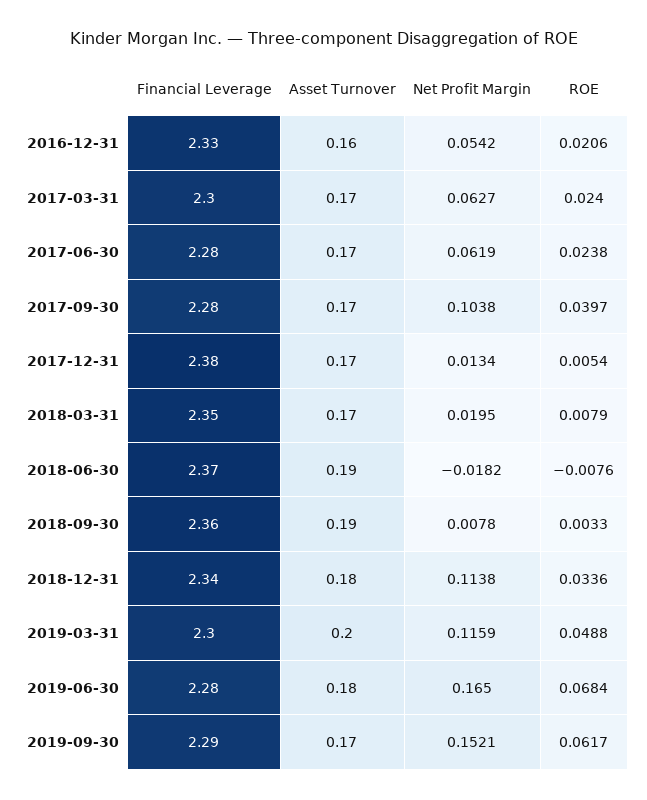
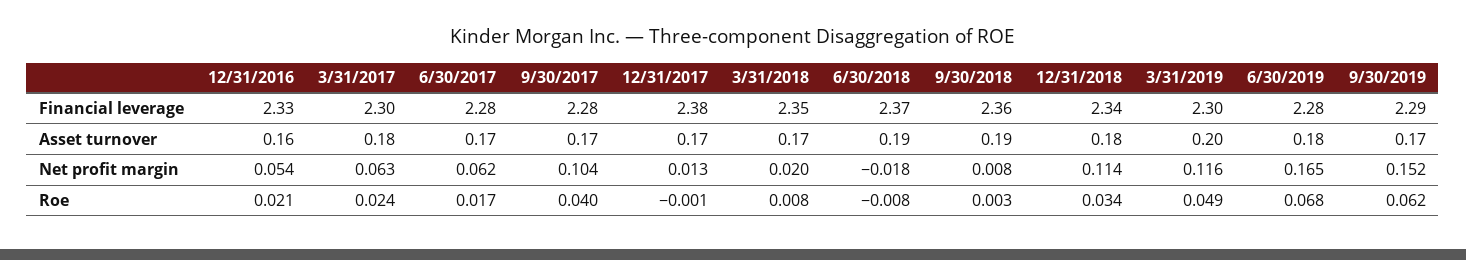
  {
    "Financial Leverage": {
      "2016-12-31": 2.33,
      "2017-03-31": 2.3,
      "2017-06-30": 2.28,
      "2017-09-30": 2.28,
      "2017-12-31": 2.38,
      "2018-03-31": 2.35,
      "2018-06-30": 2.37,
      "2018-09-30": 2.36,
      "2018-12-31": 2.34,
      "2019-03-31": 2.3,
      "2019-06-30": 2.28,
      "2019-09-30": 2.29
    },
    "Asset Turnover": {
      "2016-12-31": 0.16,
-     "2017-03-31": 0.17,
+     "2017-03-31": 0.18,
      "2017-06-30": 0.17,
      "2017-09-30": 0.17,
      "2017-12-31": 0.17,
      "2018-03-31": 0.17,
      "2018-06-30": 0.19,
      "2018-09-30": 0.19,
      "2018-12-31": 0.18,
      "2019-03-31": 0.2,
      "2019-06-30": 0.18,
      "2019-09-30": 0.17
    },
    "Net Profit Margin": {
      "2016-12-31": 0.0542,
      "2017-03-31": 0.0627,
      "2017-06-30": 0.0619,
      "2017-09-30": 0.1038,
      "2017-12-31": 0.0134,
      "2018-03-31": 0.0195,
      "2018-06-30": -0.0182,
      "2018-09-30": 0.0078,
      "2018-12-31": 0.1138,
      "2019-03-31": 0.1159,
      "2019-06-30": 0.165,
      "2019-09-30": 0.1521
    },
    "ROE": {
      "2016-12-31": 0.0206,
      "2017-03-31": 0.024,
-     "2017-06-30": 0.0238,
+     "2017-06-30": 0.017,
      "2017-09-30": 0.0397,
-     "2017-12-31": 0.0054,
+     "2017-12-31": -0.001,
      "2018-03-31": 0.0079,
      "2018-06-30": -0.0076,
      "2018-09-30": 0.0033,
      "2018-12-31": 0.0336,
      "2019-03-31": 0.0488,
      "2019-06-30": 0.0684,
      "2019-09-30": 0.0617
    }
  }

